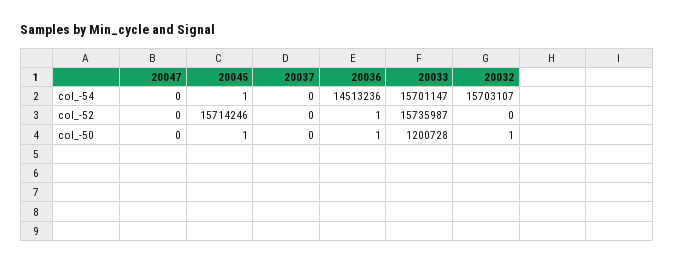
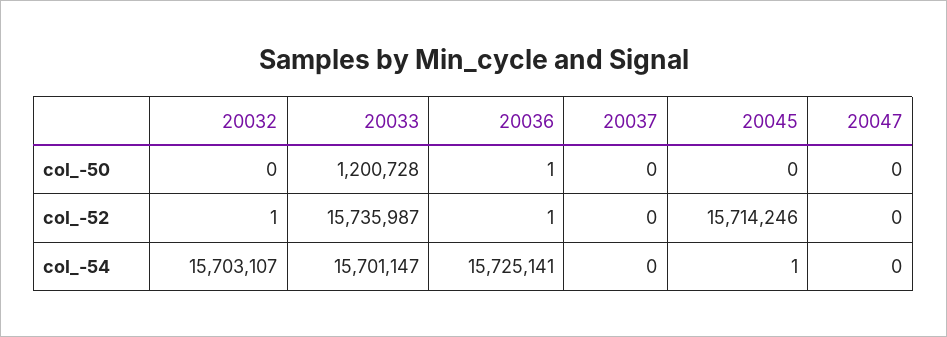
  {
    "20047": {
      "col_-54": 0,
      "col_-52": 0,
      "col_-50": 0
    },
    "20045": {
      "col_-54": 1,
      "col_-52": 15714246,
-     "col_-50": 1
+     "col_-50": 0
    },
    "20037": {
      "col_-54": 0,
      "col_-52": 0,
      "col_-50": 0
    },
    "20036": {
-     "col_-54": 14513236,
+     "col_-54": 15725141,
      "col_-52": 1,
      "col_-50": 1
    },
    "20033": {
      "col_-54": 15701147,
      "col_-52": 15735987,
      "col_-50": 1200728
    },
    "20032": {
      "col_-54": 15703107,
-     "col_-52": 0,
+     "col_-52": 1,
-     "col_-50": 1
+     "col_-50": 0
    }
  }

